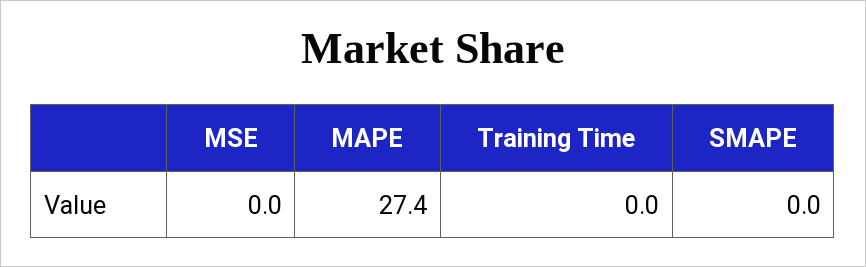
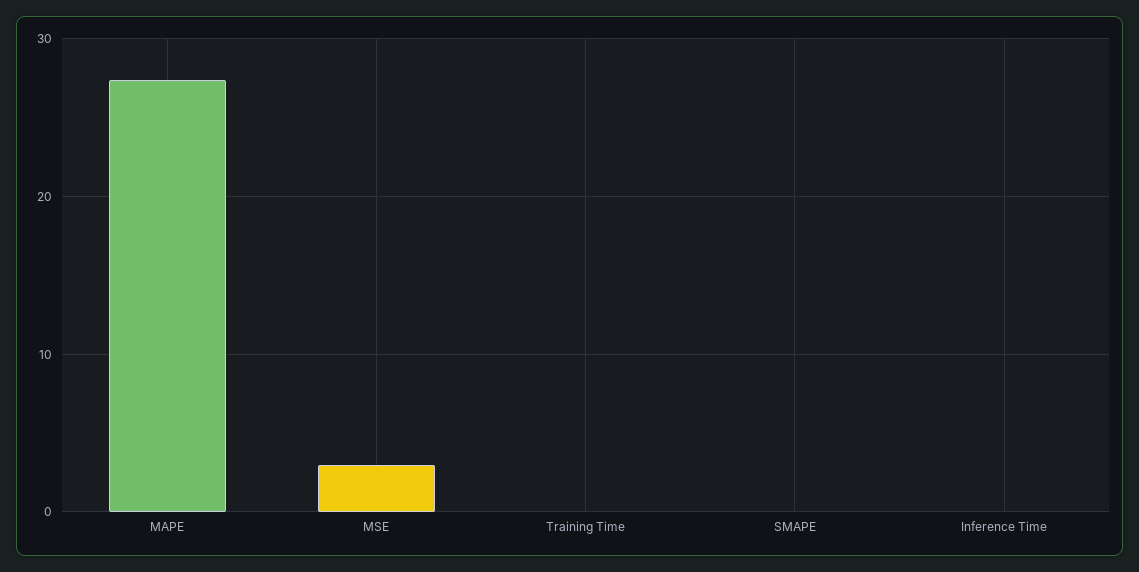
  {
-   "MSE": 0,
+   "MSE": 3,
    "MAPE": 27.4,
    "Training Time": 0,
-   "SMAPE": 0
+   "SMAPE": 0,
+   "Inference Time": 0
  }

